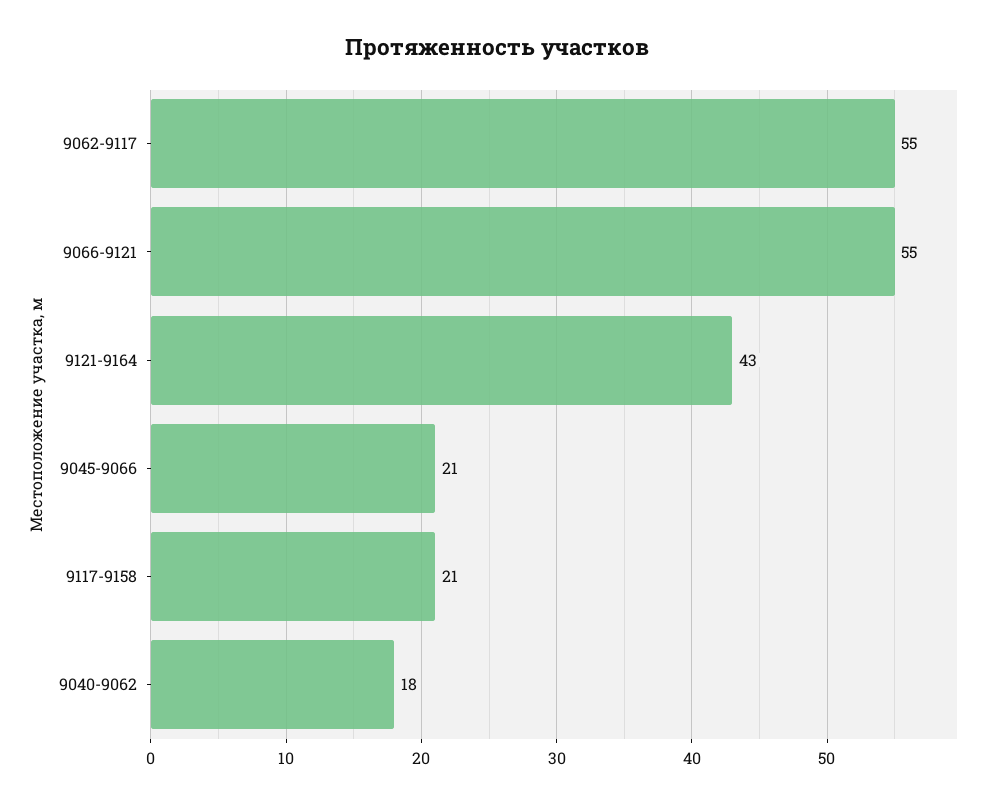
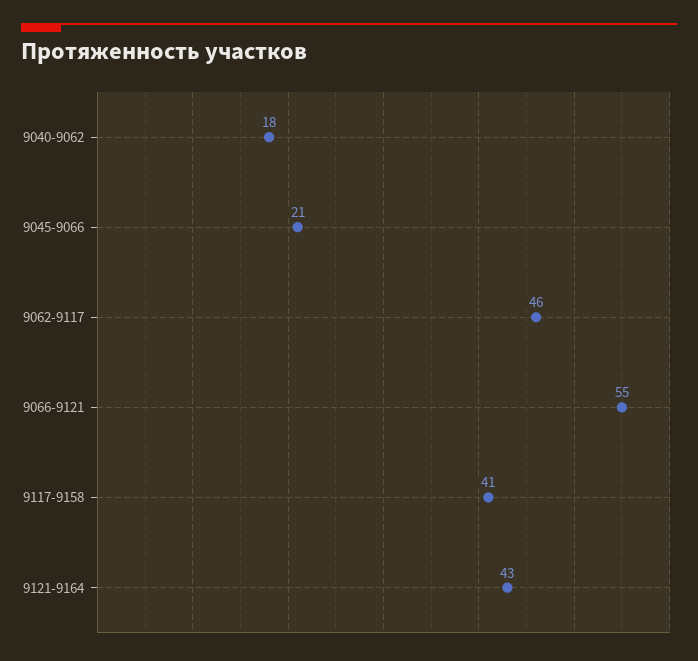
  {
-   "9062-9117": 55,
+   "9062-9117": 46,
    "9066-9121": 55,
    "9121-9164": 43,
    "9045-9066": 21,
-   "9117-9158": 21,
+   "9117-9158": 41,
    "9040-9062": 18
  }

